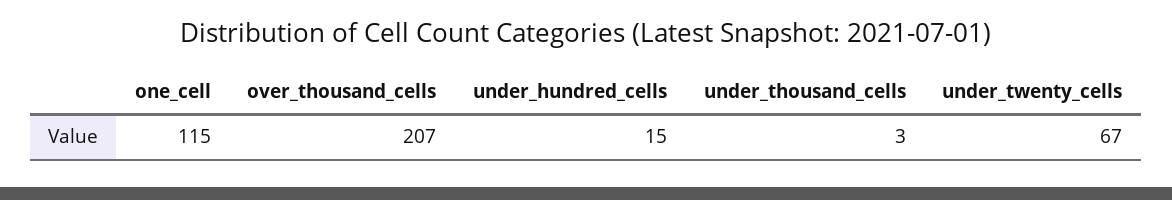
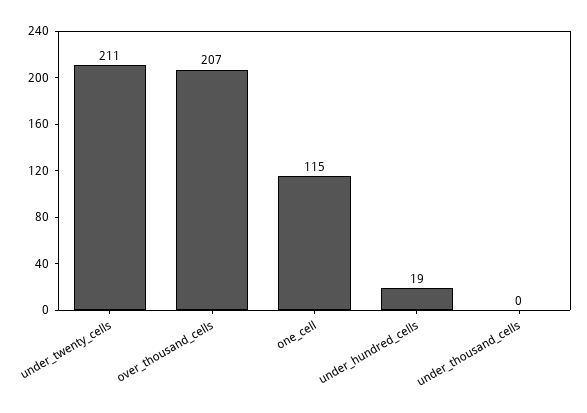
  {
    "one_cell": 115,
    "over_thousand_cells": 207,
-   "under_hundred_cells": 15,
+   "under_hundred_cells": 19,
-   "under_thousand_cells": 3,
+   "under_thousand_cells": 0,
-   "under_twenty_cells": 67
+   "under_twenty_cells": 211
  }

